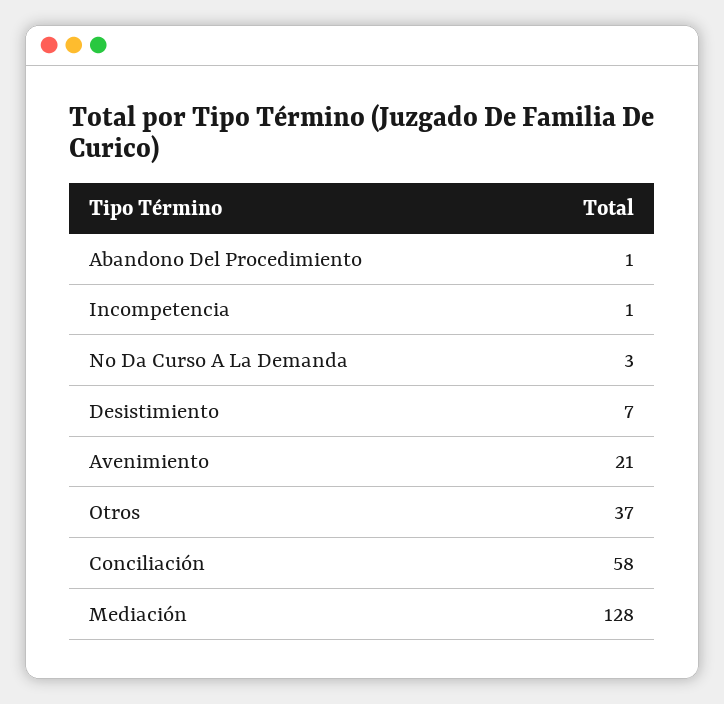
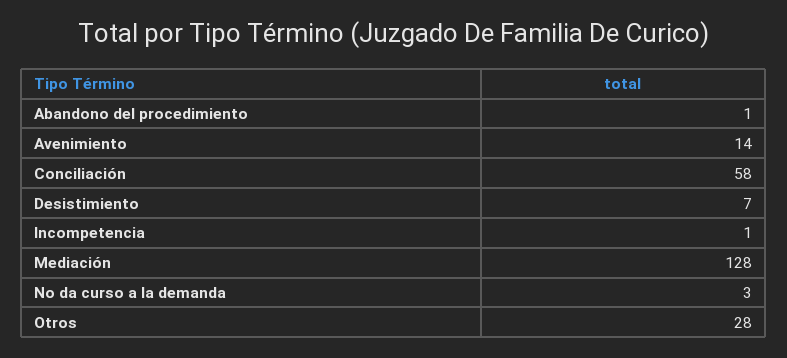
  {
    "Abandono Del Procedimiento": 1,
    "Incompetencia": 1,
    "No Da Curso A La Demanda": 3,
    "Desistimiento": 7,
-   "Avenimiento": 21,
+   "Avenimiento": 14,
-   "Otros": 37,
+   "Otros": 28,
    "Conciliación": 58,
    "Mediación": 128
  }

